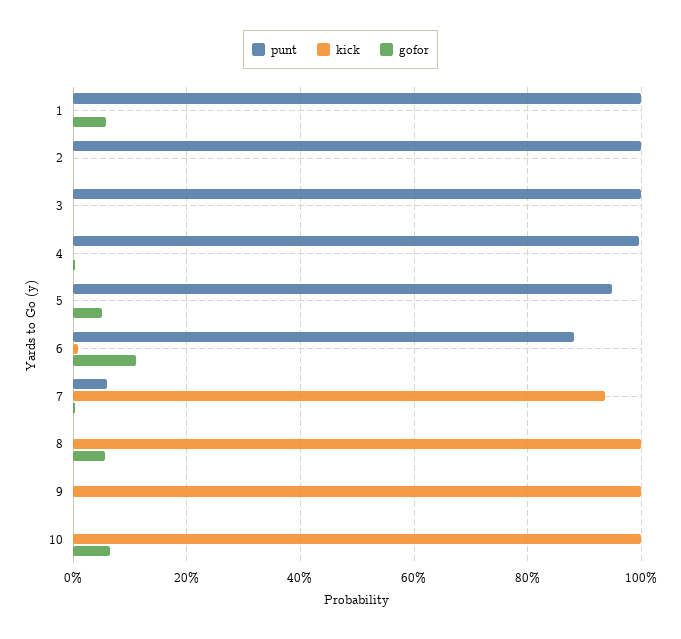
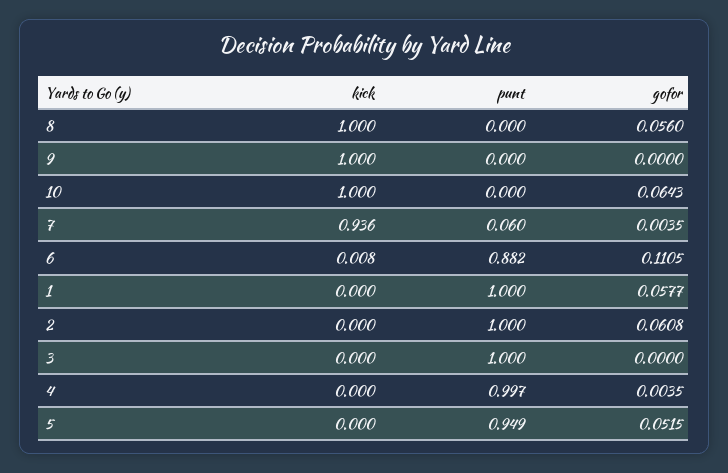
  {
    "punt": {
      "1": 1,
      "2": 1,
      "3": 1,
      "4": 0.997,
      "5": 0.949,
      "6": 0.882,
      "7": 0.06,
      "8": 0,
      "9": 0,
      "10": 0
    },
    "kick": {
      "1": 0,
      "2": 0,
      "3": 0,
      "4": 0,
      "5": 0,
      "6": 0.008,
      "7": 0.936,
      "8": 1,
      "9": 1,
      "10": 1
    },
    "gofor": {
      "1": 0.0577,
-     "2": 0,
+     "2": 0.0608,
      "3": 0,
      "4": 0.0035,
      "5": 0.0515,
      "6": 0.1105,
      "7": 0.0035,
      "8": 0.056,
      "9": 0,
      "10": 0.0643
    }
  }

